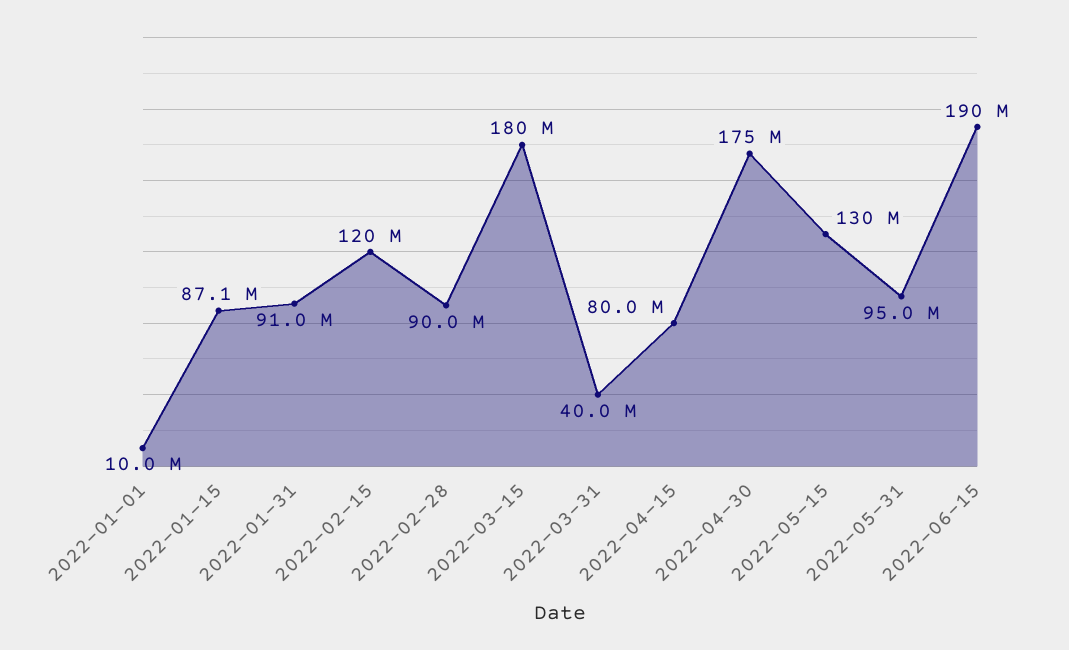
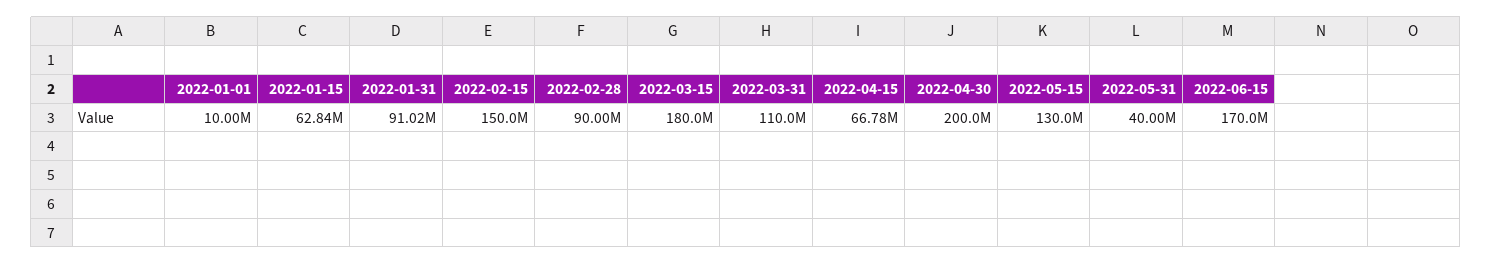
  {
    "2022-01-01": 10000000,
-   "2022-01-15": 87100000,
+   "2022-01-15": 62840000,
    "2022-01-31": 91020000,
-   "2022-02-15": 120000000,
+   "2022-02-15": 150000000,
    "2022-02-28": 90000000,
    "2022-03-15": 180000000,
-   "2022-03-31": 40000000,
+   "2022-03-31": 110000000,
-   "2022-04-15": 80000000,
+   "2022-04-15": 66780000,
-   "2022-04-30": 175000000,
+   "2022-04-30": 200000000,
    "2022-05-15": 130000000,
-   "2022-05-31": 95000000,
+   "2022-05-31": 40000000,
-   "2022-06-15": 190000000
+   "2022-06-15": 170000000
  }

